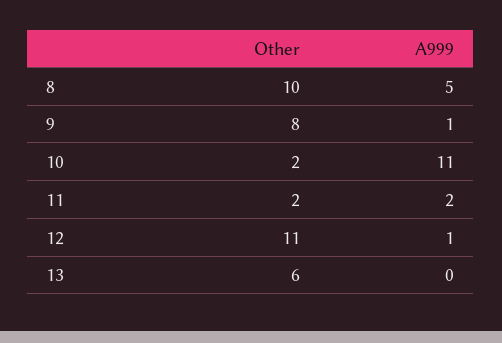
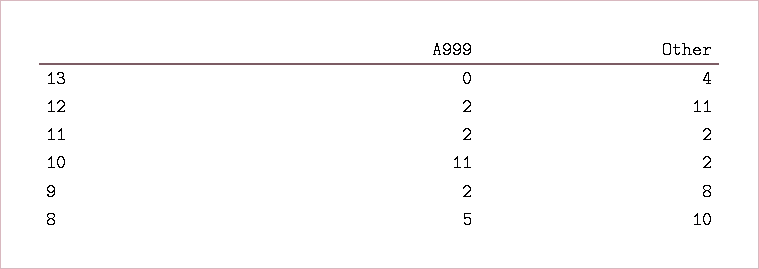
  {
    "Other": {
      "8": 10,
      "9": 8,
      "10": 2,
      "11": 2,
      "12": 11,
-     "13": 6
+     "13": 4
    },
    "A999": {
      "8": 5,
-     "9": 1,
+     "9": 2,
      "10": 11,
      "11": 2,
-     "12": 1,
+     "12": 2,
      "13": 0
    }
  }

